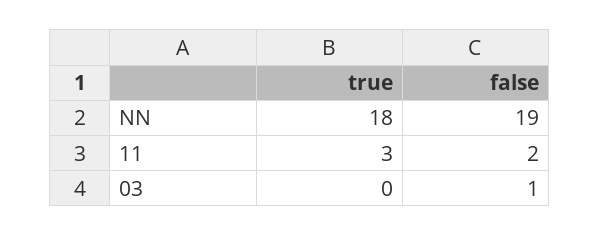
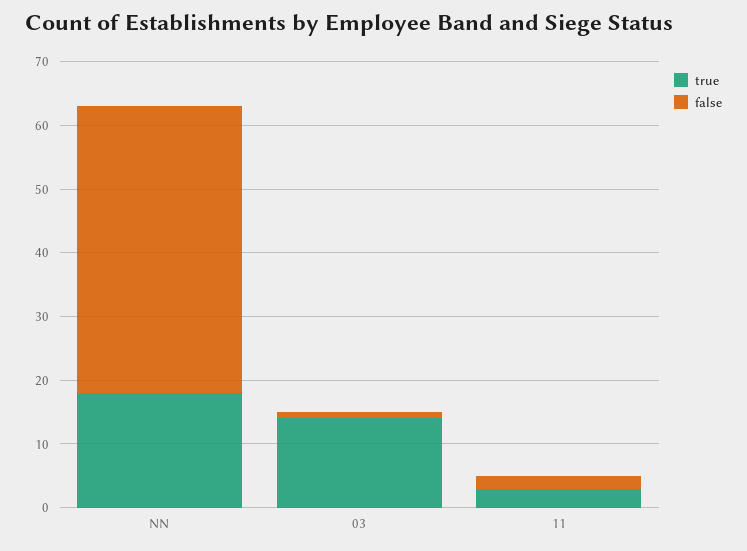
  {
    "true": {
      "NN": 18,
      "11": 3,
-     "03": 0
+     "03": 15
    },
    "false": {
-     "NN": 19,
+     "NN": 45,
      "11": 2,
      "03": 1
    }
  }

